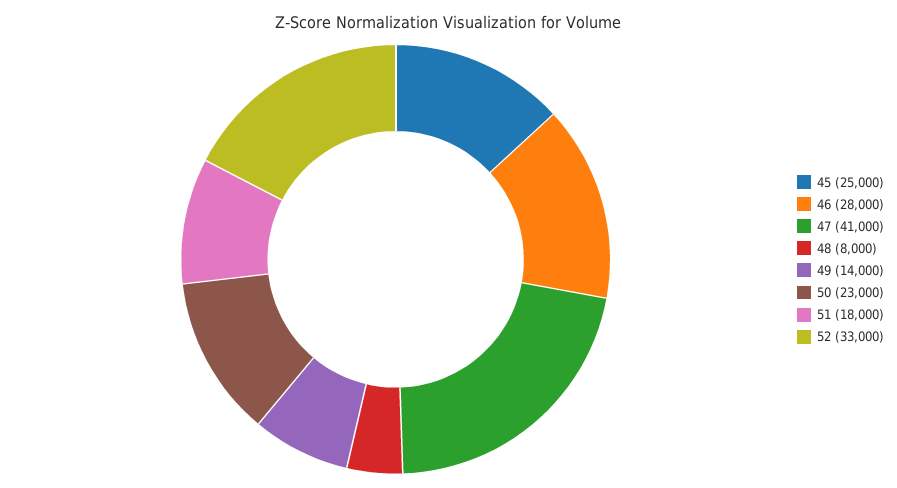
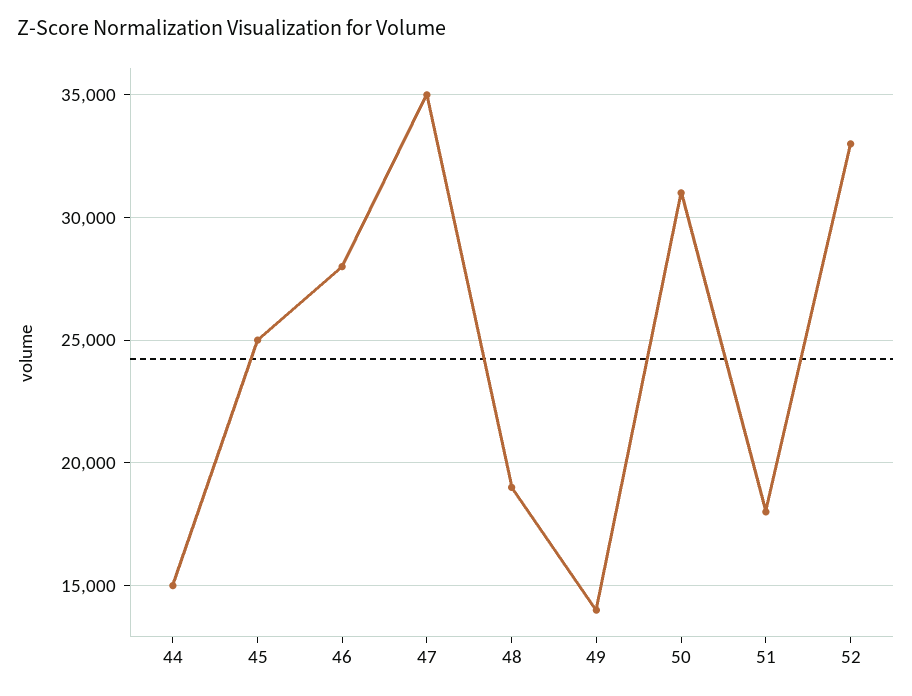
  {
    "45": 25000,
    "46": 28000,
-   "47": 41000,
+   "47": 35000,
-   "48": 8000,
+   "48": 19000,
    "49": 14000,
-   "50": 23000,
+   "50": 31000,
    "51": 18000,
-   "52": 33000
+   "52": 33000,
+   "44": 15000
  }

